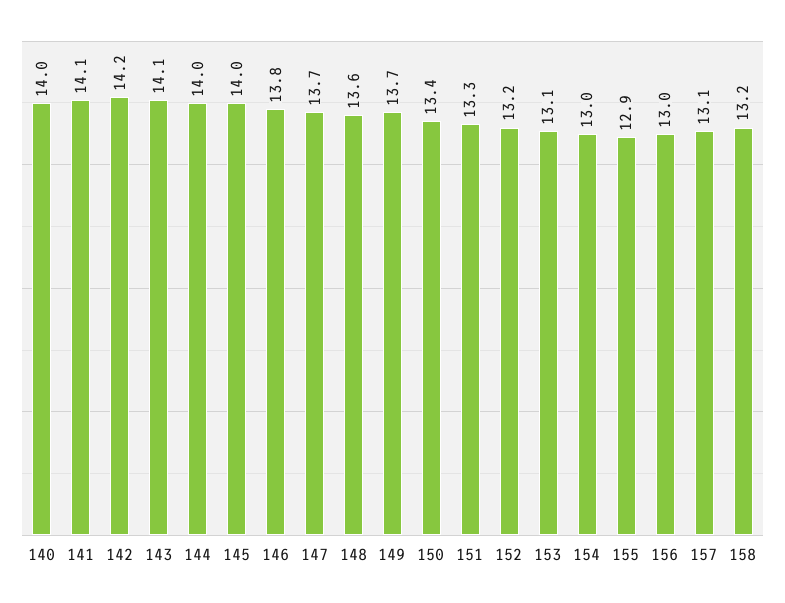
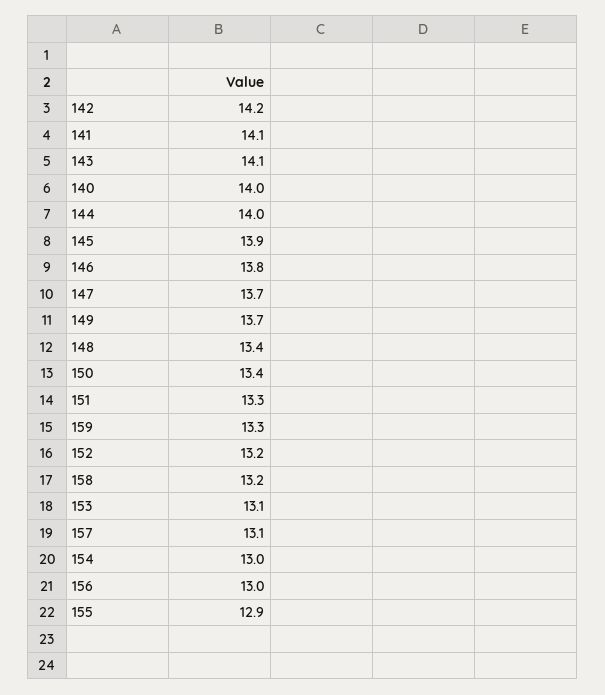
  {
    "140": 14,
    "141": 14.1,
    "142": 14.2,
    "143": 14.1,
    "144": 14,
-   "145": 14,
+   "145": 13.9,
    "146": 13.8,
    "147": 13.7,
-   "148": 13.6,
+   "148": 13.4,
    "149": 13.7,
    "150": 13.4,
    "151": 13.3,
    "152": 13.2,
    "153": 13.1,
    "154": 13,
    "155": 12.9,
    "156": 13,
    "157": 13.1,
-   "158": 13.2
+   "158": 13.2,
+   "159": 13.3
  }

